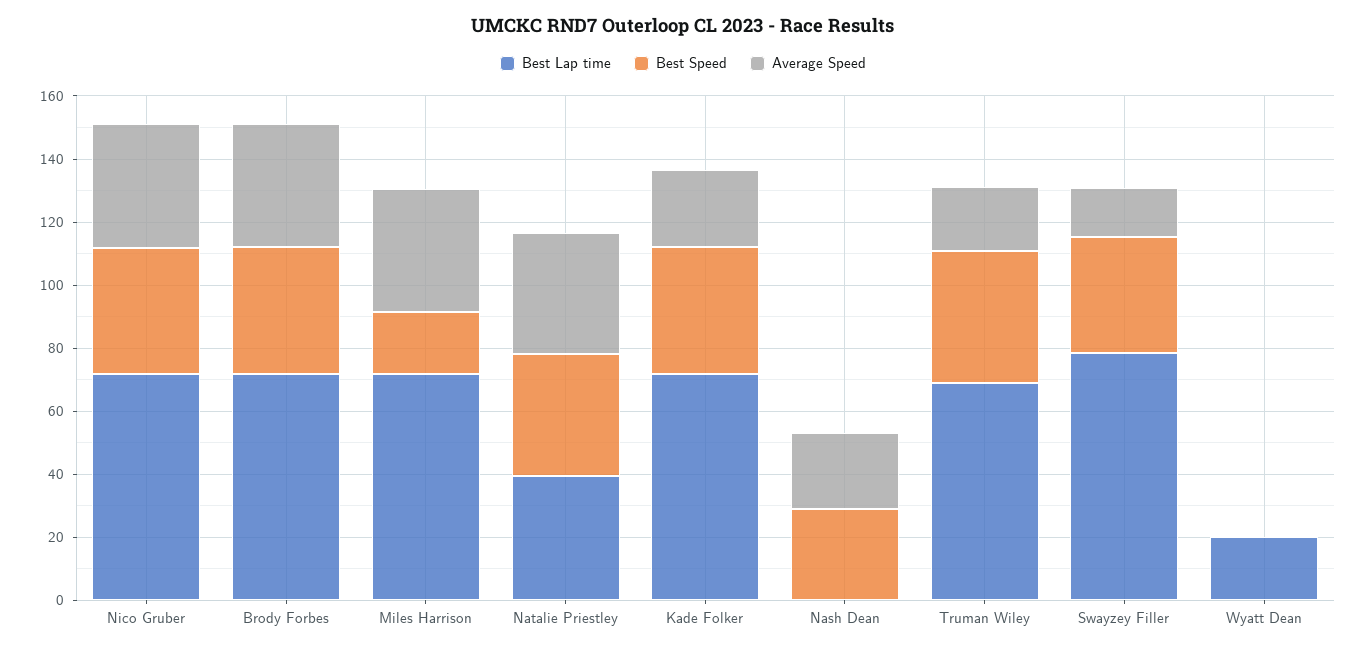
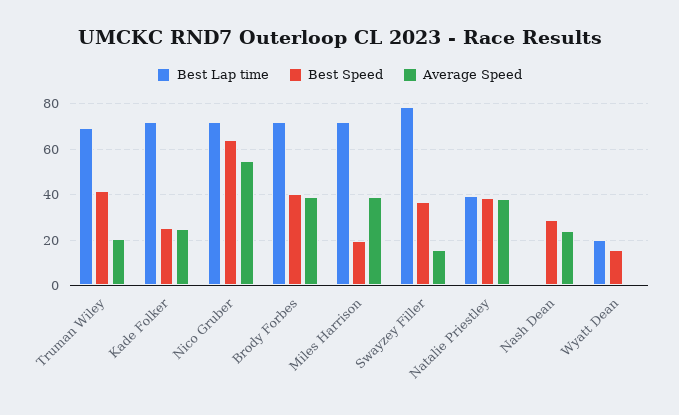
  {
    "Best Lap time": {
      "Nico Gruber": 70,
      "Brody Forbes": 70,
      "Miles Harrison": 70,
      "Natalie Priestley": 40,
      "Kade Folker": 70,
      "Nash Dean": 0,
      "Truman Wiley": 70,
      "Swayzey Filler": 80,
      "Wyatt Dean": 20
    },
    "Best Speed": {
-     "Nico Gruber": 40,
+     "Nico Gruber": 65,
      "Brody Forbes": 40,
      "Miles Harrison": 20,
      "Natalie Priestley": 40,
-     "Kade Folker": 40,
+     "Kade Folker": 25,
      "Nash Dean": 30,
      "Truman Wiley": 40,
      "Swayzey Filler": 35,
-     "Wyatt Dean": 0
+     "Wyatt Dean": 15
    },
    "Average Speed": {
-     "Nico Gruber": 40,
+     "Nico Gruber": 55,
      "Brody Forbes": 40,
      "Miles Harrison": 40,
      "Natalie Priestley": 40,
      "Kade Folker": 25,
      "Nash Dean": 25,
      "Truman Wiley": 20,
      "Swayzey Filler": 15,
      "Wyatt Dean": 0
    }
  }

